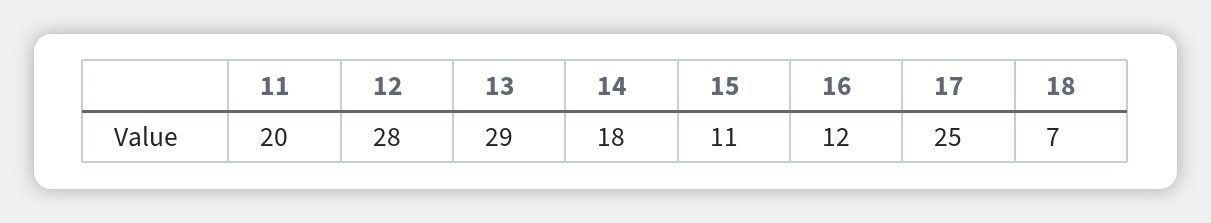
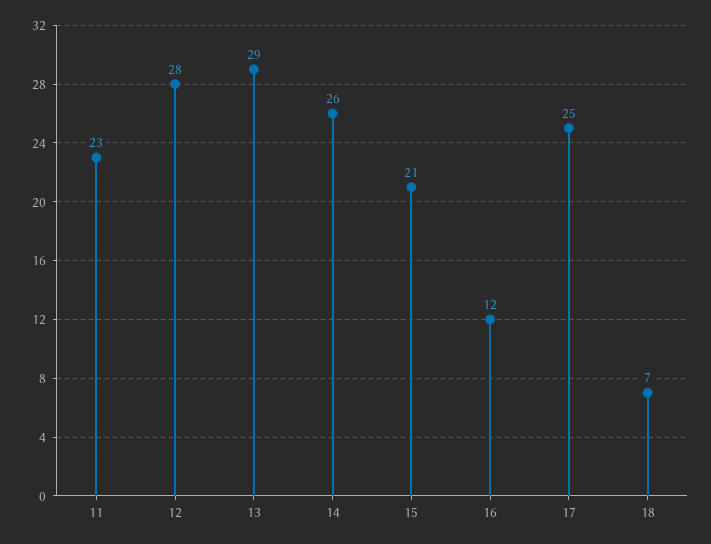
  {
-   "11": 20,
+   "11": 23,
    "12": 28,
    "13": 29,
-   "14": 18,
+   "14": 26,
-   "15": 11,
+   "15": 21,
    "16": 12,
    "17": 25,
    "18": 7
  }

